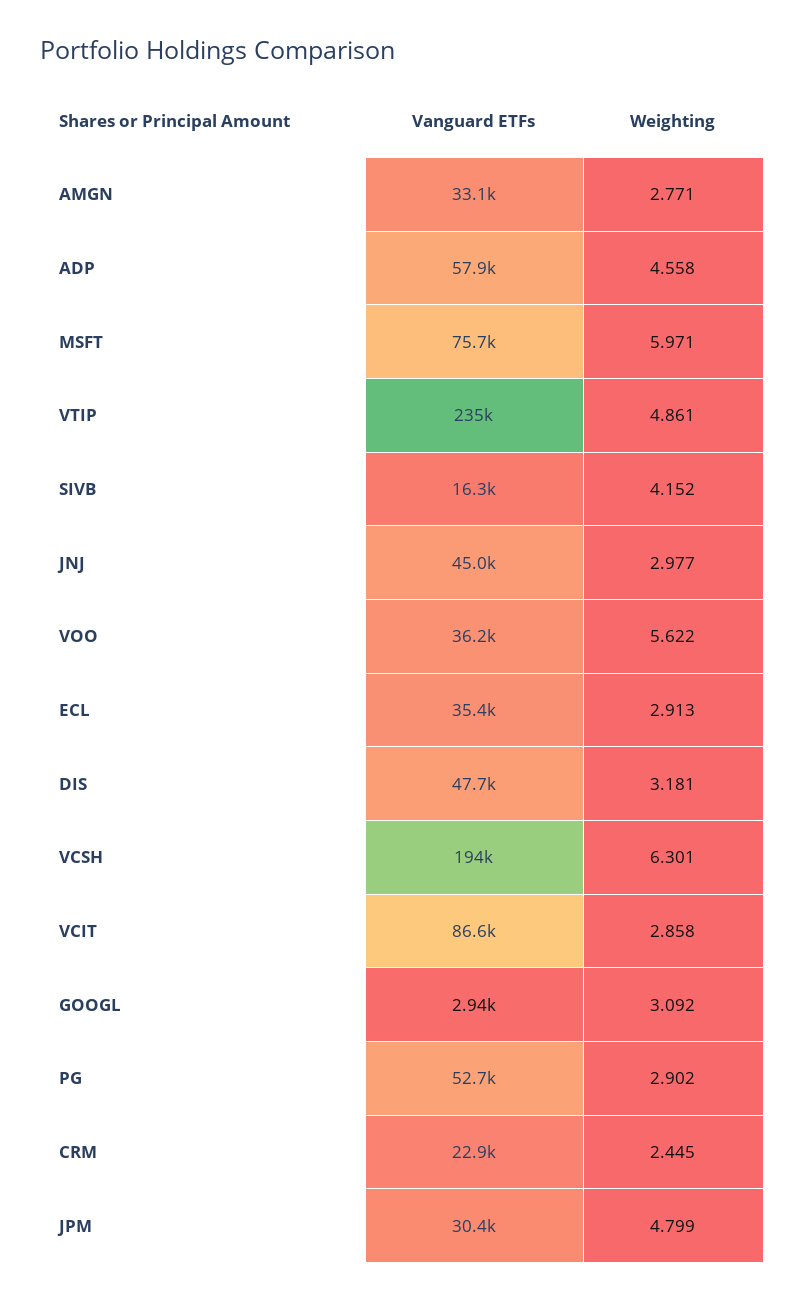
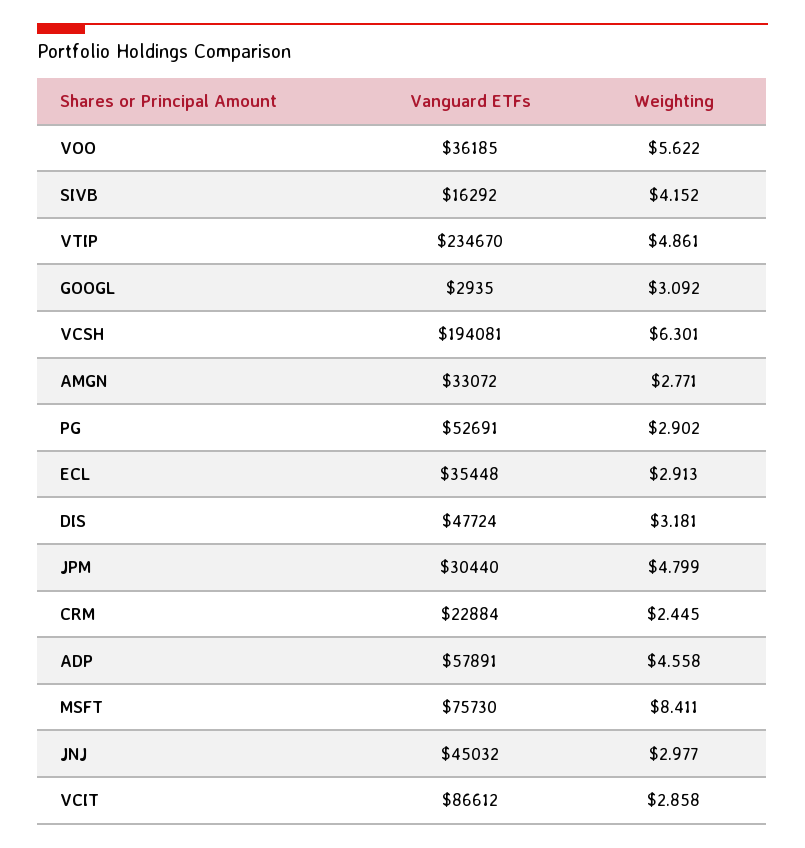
  {
    "Vanguard ETFs": {
      "AMGN": 33072,
      "ADP": 57891,
      "MSFT": 75730,
      "VTIP": 234670,
      "SIVB": 16292,
      "JNJ": 45032,
      "VOO": 36185,
      "ECL": 35448,
      "DIS": 47724,
      "VCSH": 194081,
      "VCIT": 86612,
      "GOOGL": 2935,
      "PG": 52691,
      "CRM": 22884,
      "JPM": 30440
    },
    "Weighting": {
      "AMGN": 2.771,
      "ADP": 4.558,
-     "MSFT": 5.971,
+     "MSFT": 8.411,
      "VTIP": 4.861,
      "SIVB": 4.152,
      "JNJ": 2.977,
      "VOO": 5.622,
      "ECL": 2.913,
      "DIS": 3.181,
      "VCSH": 6.301,
      "VCIT": 2.858,
      "GOOGL": 3.092,
      "PG": 2.902,
      "CRM": 2.445,
      "JPM": 4.799
    }
  }

